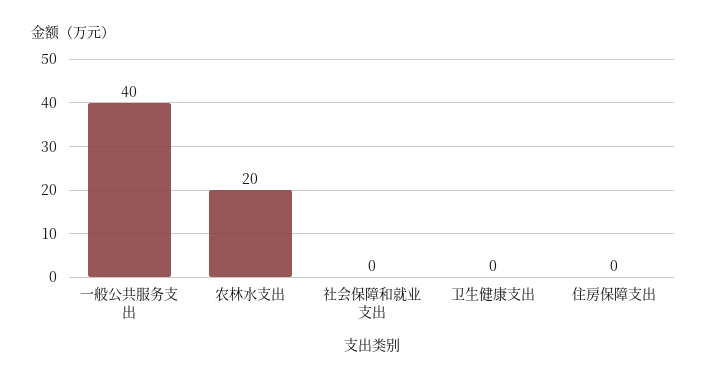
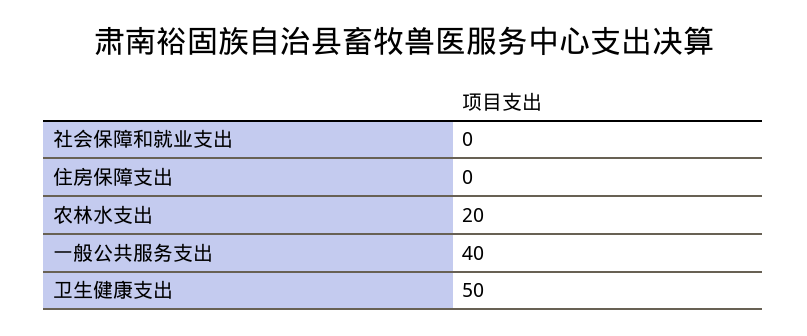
  {
    "一般公共服务支出": 40,
    "农林水支出": 20,
    "社会保障和就业支出": 0,
-   "卫生健康支出": 0,
+   "卫生健康支出": 50,
    "住房保障支出": 0
  }

